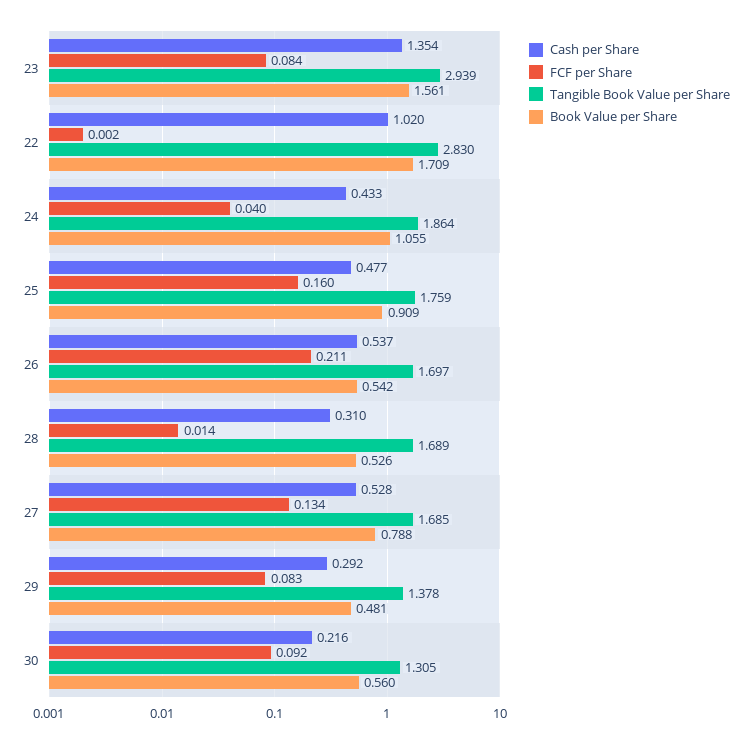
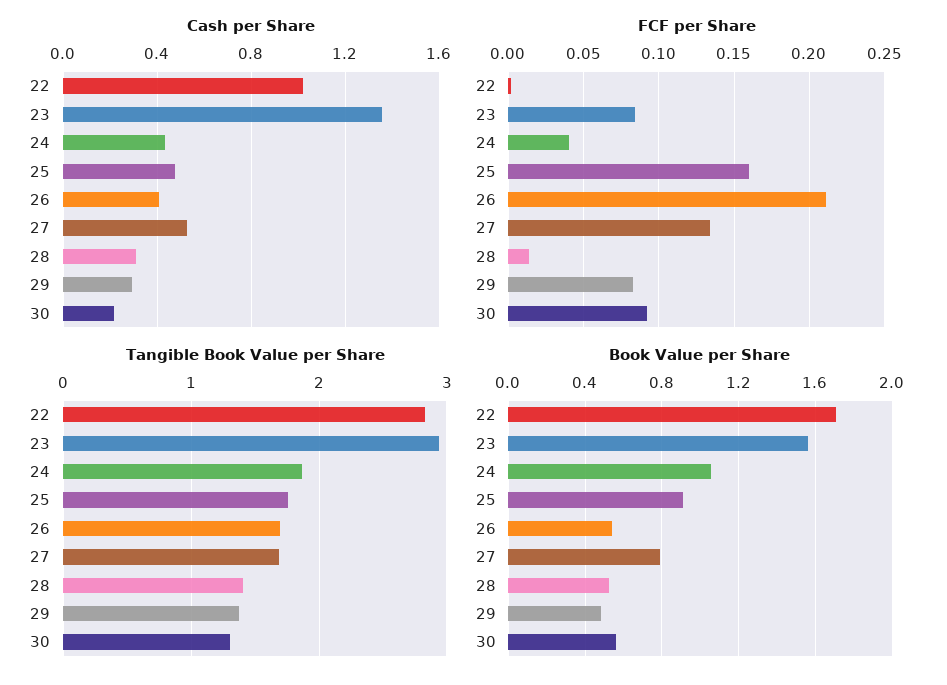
  {
    "Cash per Share": {
      "23": 1.354,
      "22": 1.02,
      "24": 0.433,
      "25": 0.477,
-     "26": 0.537,
+     "26": 0.4,
      "28": 0.31,
      "27": 0.528,
      "29": 0.292,
      "30": 0.216
    },
    "FCF per Share": {
      "23": 0.084,
      "22": 0.002,
      "24": 0.04,
      "25": 0.16,
      "26": 0.211,
      "28": 0.014,
      "27": 0.134,
      "29": 0.083,
      "30": 0.092
    },
    "Tangible Book Value per Share": {
      "23": 2.939,
      "22": 2.83,
      "24": 1.864,
      "25": 1.759,
      "26": 1.697,
-     "28": 1.689,
+     "28": 1.4,
      "27": 1.685,
      "29": 1.378,
      "30": 1.305
    },
    "Book Value per Share": {
      "23": 1.561,
      "22": 1.709,
      "24": 1.055,
      "25": 0.909,
      "26": 0.542,
      "28": 0.526,
      "27": 0.788,
      "29": 0.481,
      "30": 0.56
    }
  }

